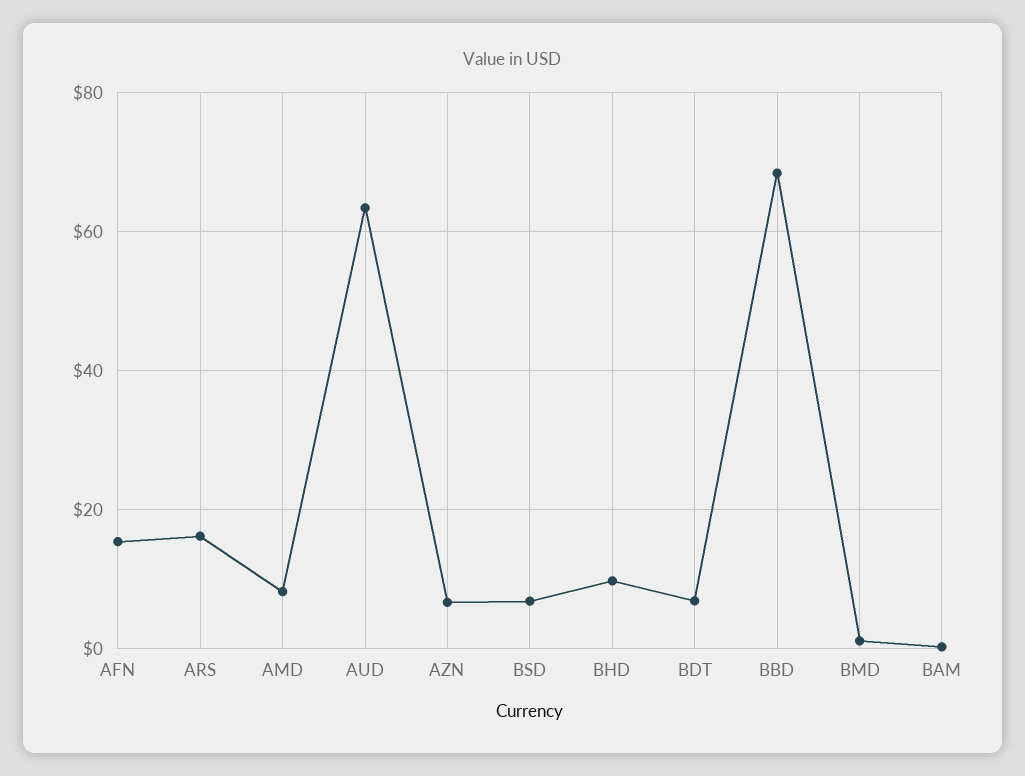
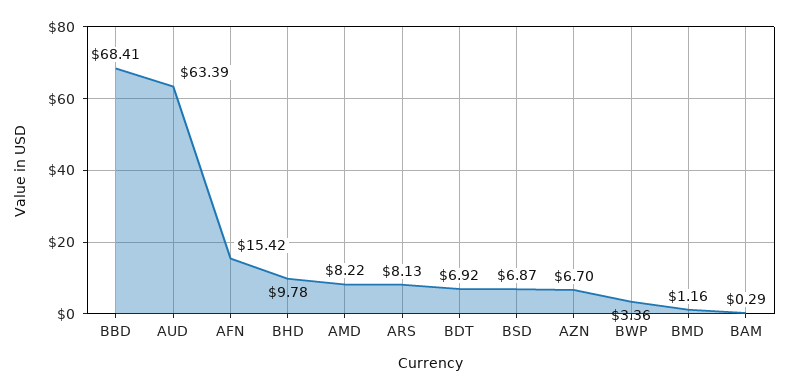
  {
    "AFN": 15.42,
-   "ARS": 16,
+   "ARS": 8.13,
    "AMD": 8.22,
    "AUD": 63.39,
    "AZN": 6.7,
    "BSD": 6.87,
    "BHD": 9.78,
    "BDT": 6.92,
    "BBD": 68.41,
    "BMD": 1.16,
-   "BAM": 0.29
+   "BAM": 0.29,
+   "BWP": 3.36
  }

